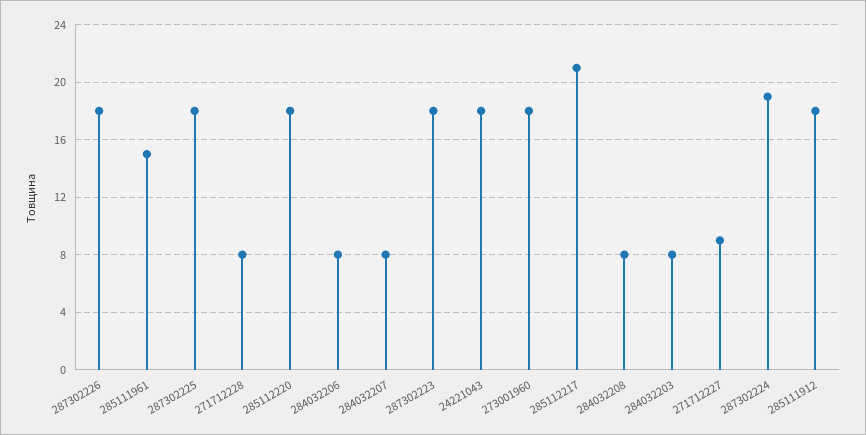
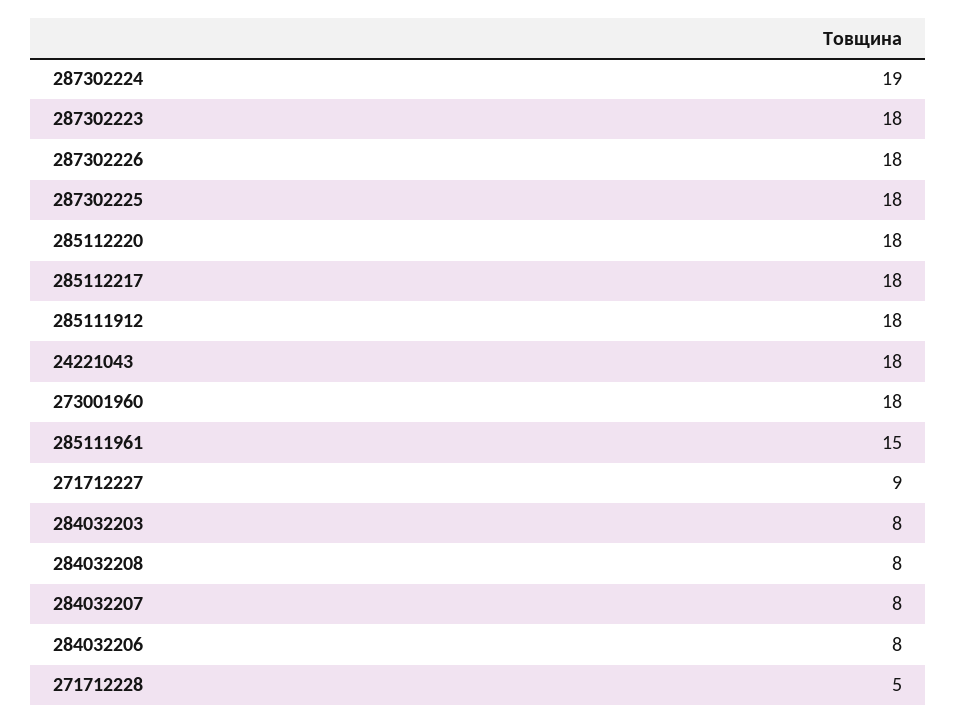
  {
    "287302226": 18,
    "285111961": 15,
    "287302225": 18,
-   "271712228": 8,
+   "271712228": 5,
    "285112220": 18,
    "284032206": 8,
    "284032207": 8,
    "287302223": 18,
    "24221043": 18,
    "273001960": 18,
-   "285112217": 21,
+   "285112217": 18,
    "284032208": 8,
    "284032203": 8,
    "271712227": 9,
    "287302224": 19,
    "285111912": 18
  }

